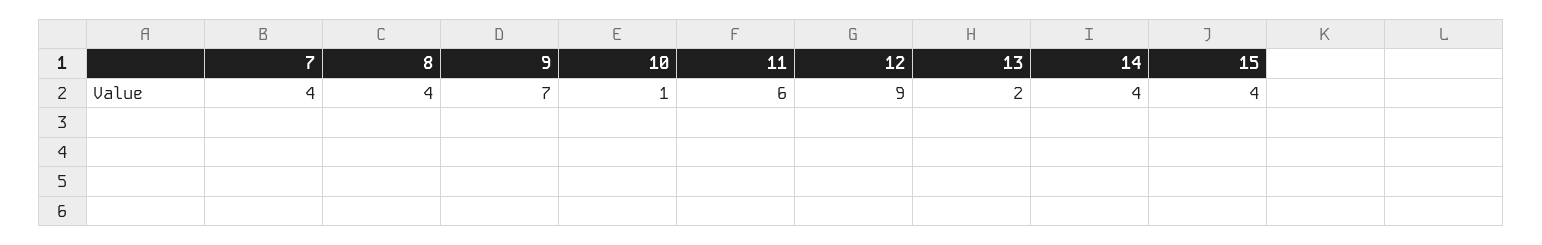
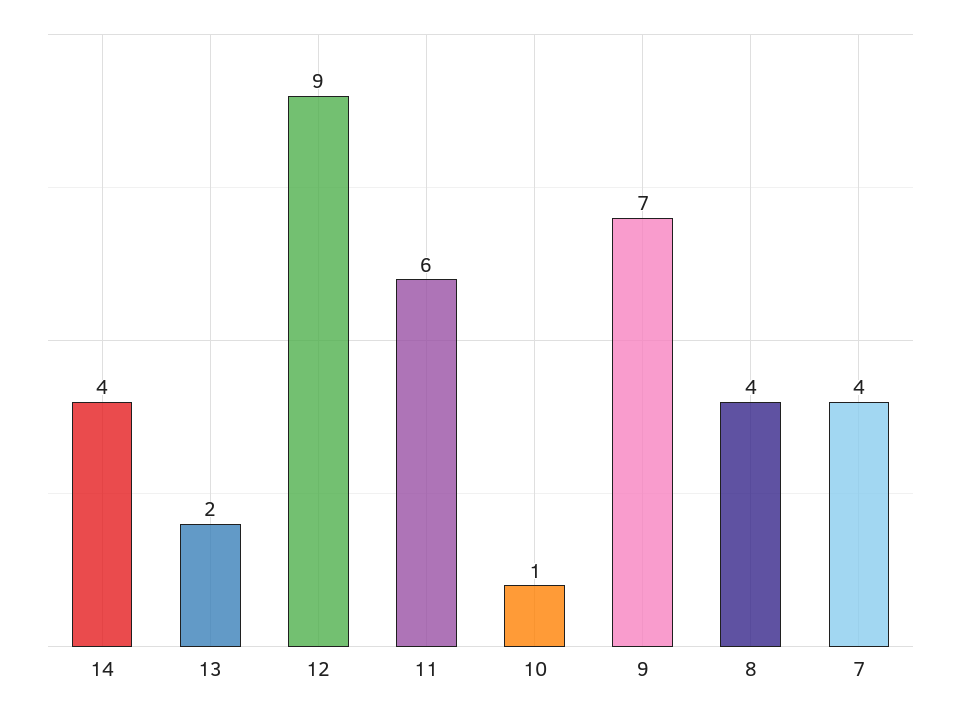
  {
    "7": 4,
    "8": 4,
    "9": 7,
    "10": 1,
    "11": 6,
    "12": 9,
    "13": 2,
-   "14": 4,
+   "14": 4
-   "15": 4
  }

